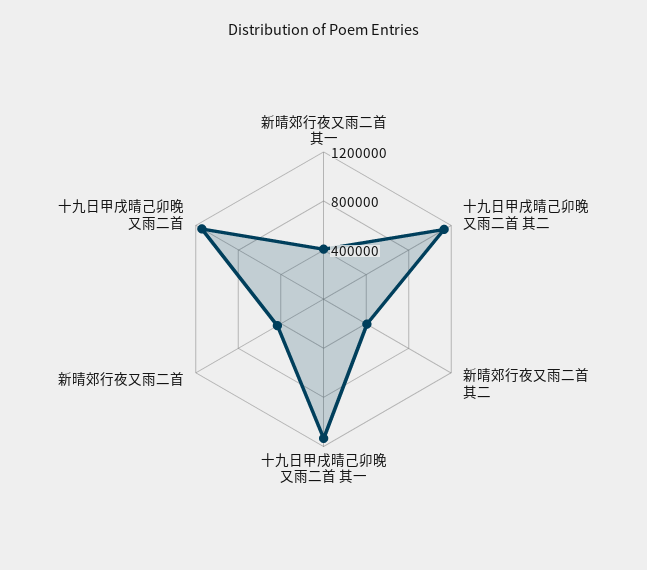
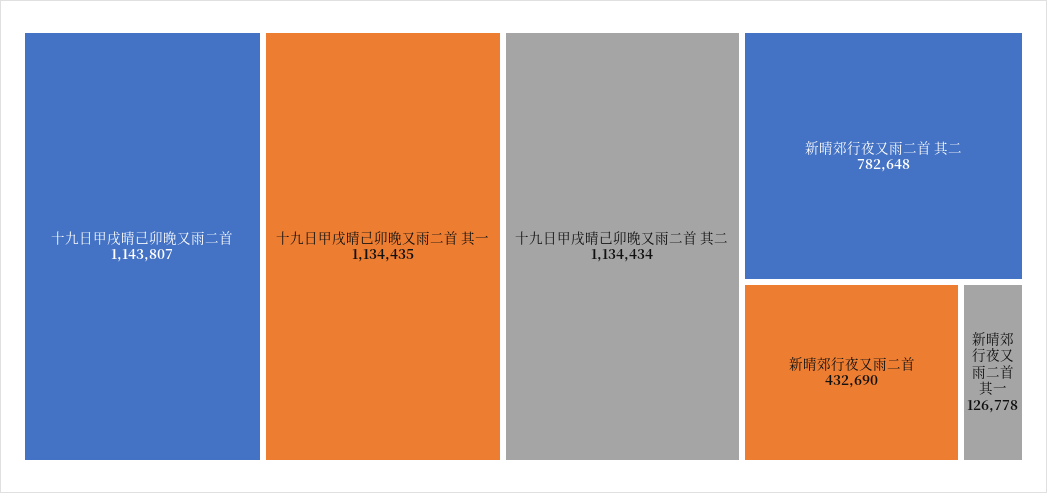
  {
-   "新晴郊行夜又雨二首 其一": 400000,
+   "新晴郊行夜又雨二首 其一": 126778,
    "十九日甲戌晴己卯晚又雨二首 其二": 1134434,
-   "新晴郊行夜又雨二首 其二": 400000,
+   "新晴郊行夜又雨二首 其二": 782648,
    "十九日甲戌晴己卯晚又雨二首 其一": 1134435,
    "新晴郊行夜又雨二首": 432690,
    "十九日甲戌晴己卯晚又雨二首": 1143807
  }

